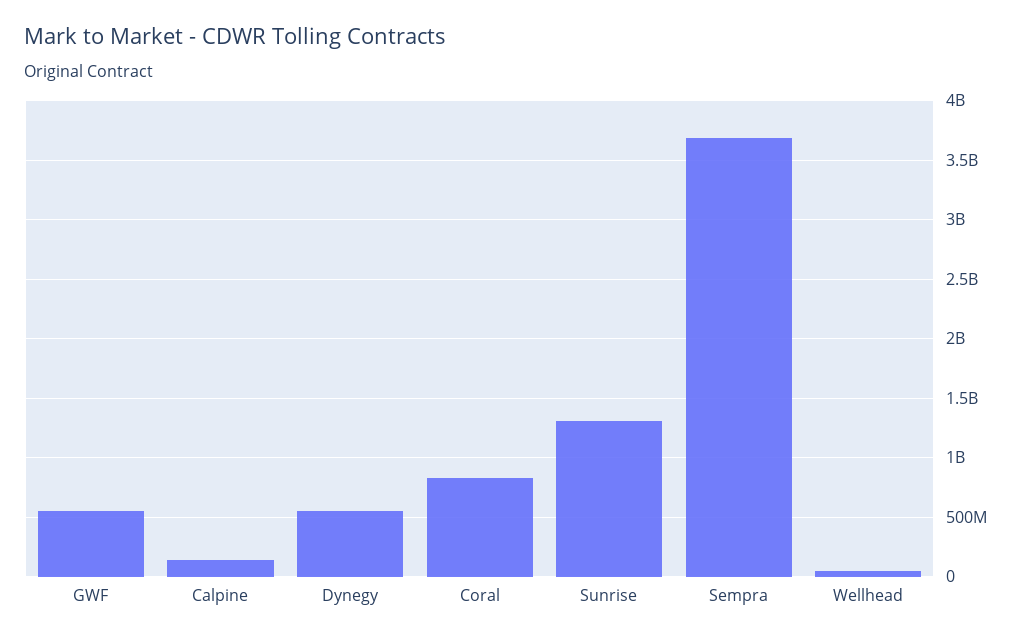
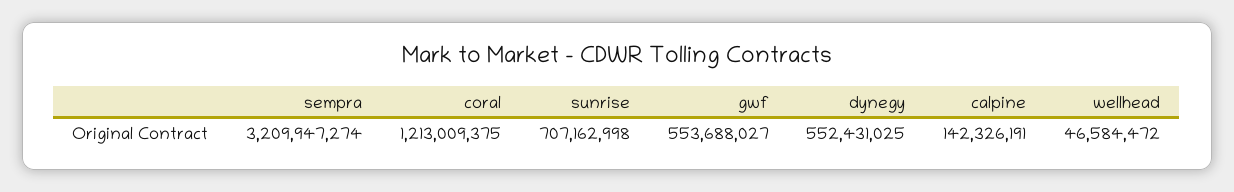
  {
    "GWF": 553688027,
    "Calpine": 142326191,
    "Dynegy": 552431025,
-   "Coral": 800000000,
+   "Coral": 1213009375,
-   "Sunrise": 1300000000,
+   "Sunrise": 707162998,
-   "Sempra": 3700000000,
+   "Sempra": 3209947274,
    "Wellhead": 46584472
  }

